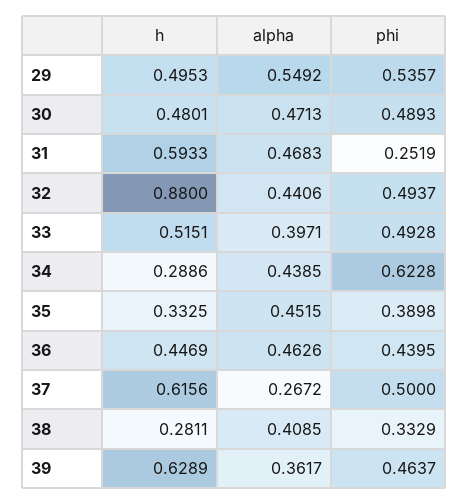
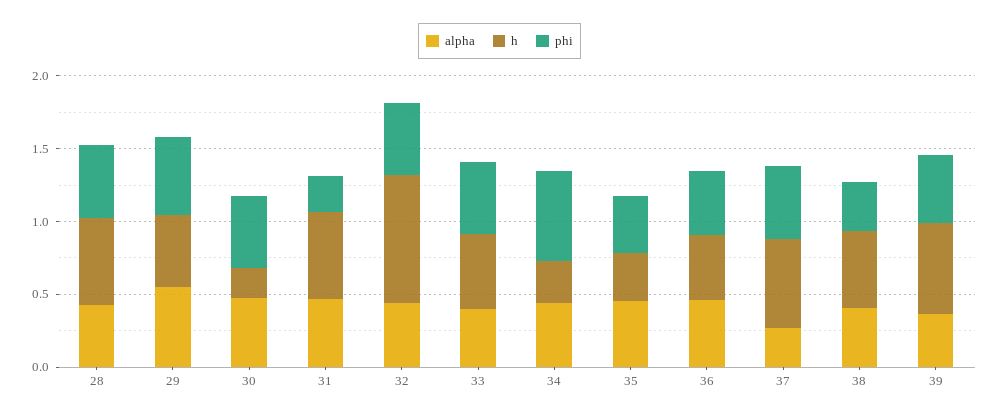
  {
    "h": {
      "29": 0.4953,
-     "30": 0.4801,
+     "30": 0.2,
      "31": 0.5933,
      "32": 0.88,
      "33": 0.5151,
      "34": 0.2886,
      "35": 0.3325,
      "36": 0.4469,
      "37": 0.6156,
-     "38": 0.2811,
+     "38": 0.5,
-     "39": 0.6289
+     "39": 0.6289,
+     "28": 0.6
    },
    "alpha": {
      "29": 0.5492,
      "30": 0.4713,
      "31": 0.4683,
      "32": 0.4406,
      "33": 0.3971,
      "34": 0.4385,
      "35": 0.4515,
      "36": 0.4626,
      "37": 0.2672,
      "38": 0.4085,
-     "39": 0.3617
+     "39": 0.3617,
+     "28": 0.4
    },
    "phi": {
      "29": 0.5357,
      "30": 0.4893,
      "31": 0.2519,
      "32": 0.4937,
      "33": 0.4928,
      "34": 0.6228,
      "35": 0.3898,
      "36": 0.4395,
      "37": 0.5,
      "38": 0.3329,
-     "39": 0.4637
+     "39": 0.4637,
+     "28": 0.5
    }
  }

